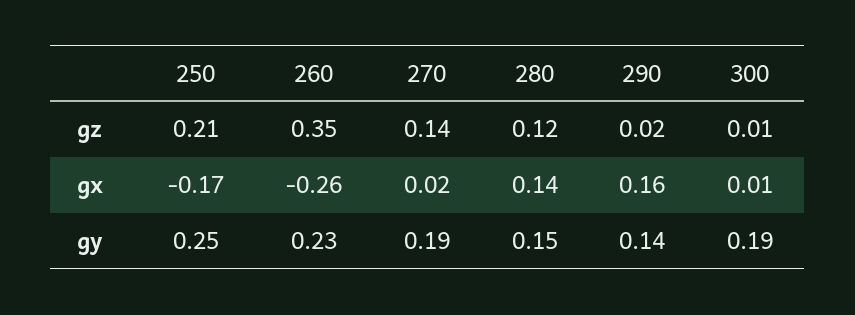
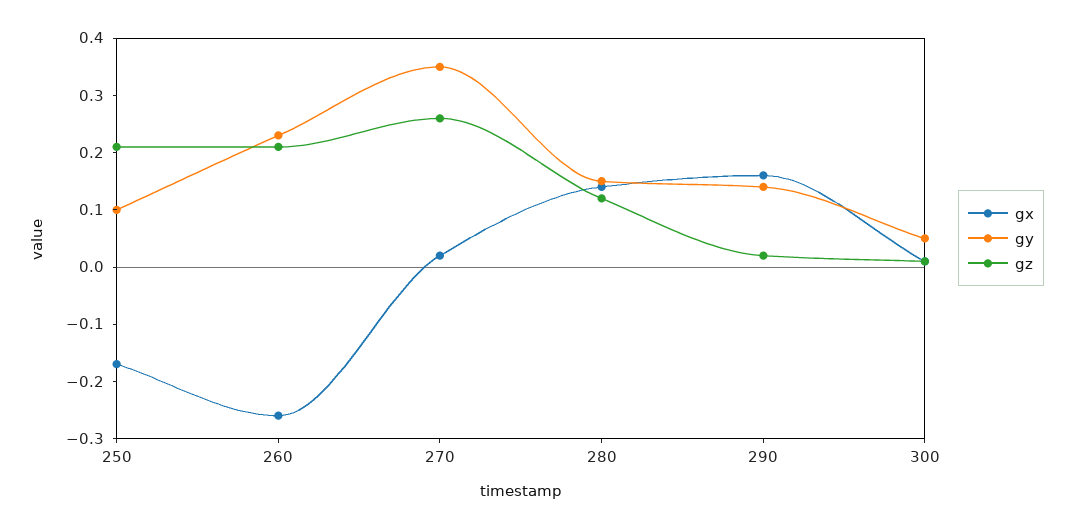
  {
    "gz": {
      "250": 0.21,
-     "260": 0.35,
+     "260": 0.2,
-     "270": 0.14,
+     "270": 0.25,
      "280": 0.12,
      "290": 0.02,
      "300": 0.01
    },
    "gx": {
      "250": -0.17,
      "260": -0.26,
      "270": 0.02,
      "280": 0.14,
      "290": 0.16,
      "300": 0.01
    },
    "gy": {
-     "250": 0.25,
+     "250": 0.1,
      "260": 0.23,
-     "270": 0.19,
+     "270": 0.35,
      "280": 0.15,
      "290": 0.14,
-     "300": 0.19
+     "300": 0.05
    }
  }

